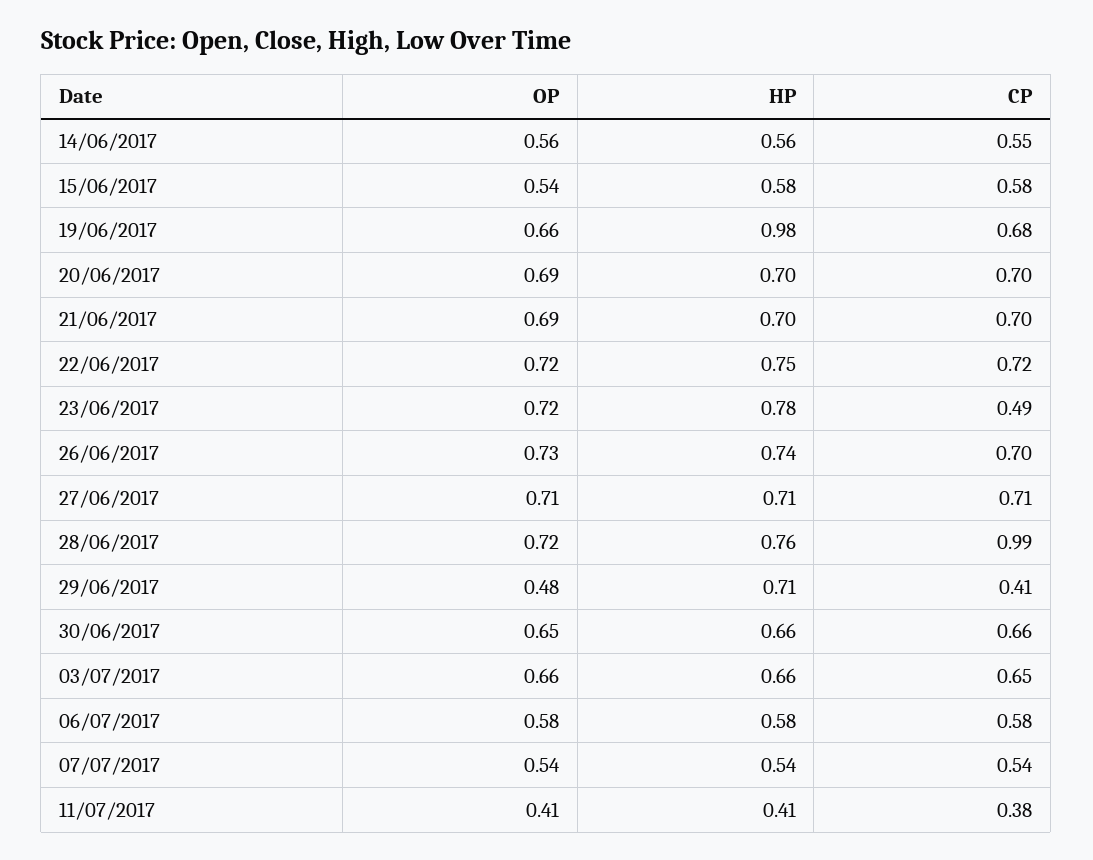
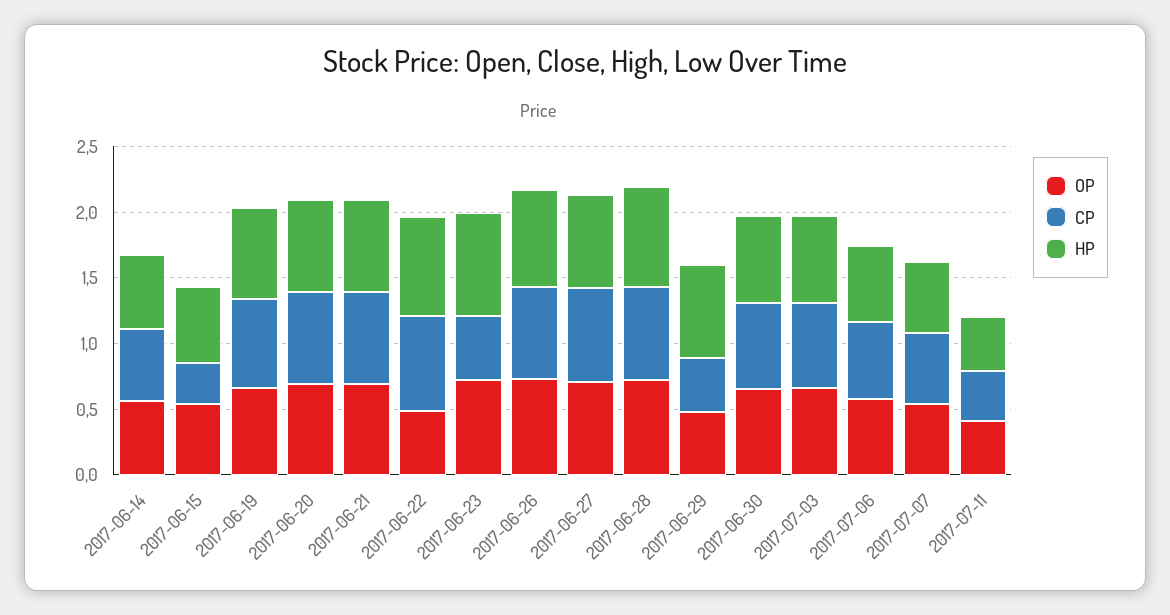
  {
    "OP": {
      "14/06/2017": 0.56,
      "15/06/2017": 0.54,
      "19/06/2017": 0.66,
      "20/06/2017": 0.69,
      "21/06/2017": 0.69,
-     "22/06/2017": 0.72,
+     "22/06/2017": 0.5,
      "23/06/2017": 0.72,
      "26/06/2017": 0.73,
      "27/06/2017": 0.71,
      "28/06/2017": 0.72,
      "29/06/2017": 0.48,
      "30/06/2017": 0.65,
      "03/07/2017": 0.66,
      "06/07/2017": 0.58,
      "07/07/2017": 0.54,
      "11/07/2017": 0.41
    },
    "HP": {
      "14/06/2017": 0.56,
      "15/06/2017": 0.58,
-     "19/06/2017": 0.98,
+     "19/06/2017": 0.7,
      "20/06/2017": 0.7,
      "21/06/2017": 0.7,
      "22/06/2017": 0.75,
      "23/06/2017": 0.78,
      "26/06/2017": 0.74,
      "27/06/2017": 0.71,
      "28/06/2017": 0.76,
      "29/06/2017": 0.71,
      "30/06/2017": 0.66,
      "03/07/2017": 0.66,
      "06/07/2017": 0.58,
      "07/07/2017": 0.54,
      "11/07/2017": 0.41
    },
    "CP": {
      "14/06/2017": 0.55,
-     "15/06/2017": 0.58,
+     "15/06/2017": 0.3,
      "19/06/2017": 0.68,
      "20/06/2017": 0.7,
      "21/06/2017": 0.7,
      "22/06/2017": 0.72,
      "23/06/2017": 0.49,
      "26/06/2017": 0.7,
      "27/06/2017": 0.71,
-     "28/06/2017": 0.99,
+     "28/06/2017": 0.7,
      "29/06/2017": 0.41,
      "30/06/2017": 0.66,
      "03/07/2017": 0.65,
      "06/07/2017": 0.58,
      "07/07/2017": 0.54,
      "11/07/2017": 0.38
    }
  }

